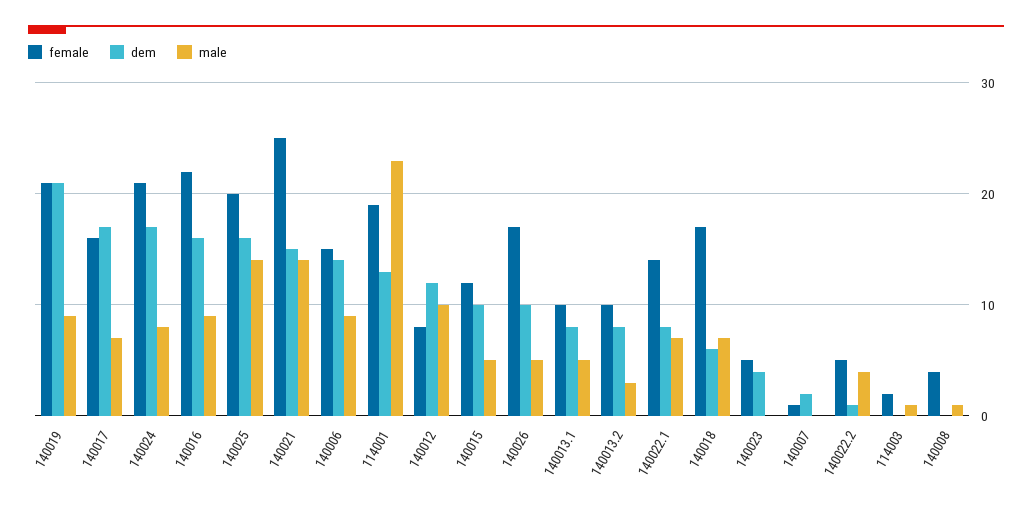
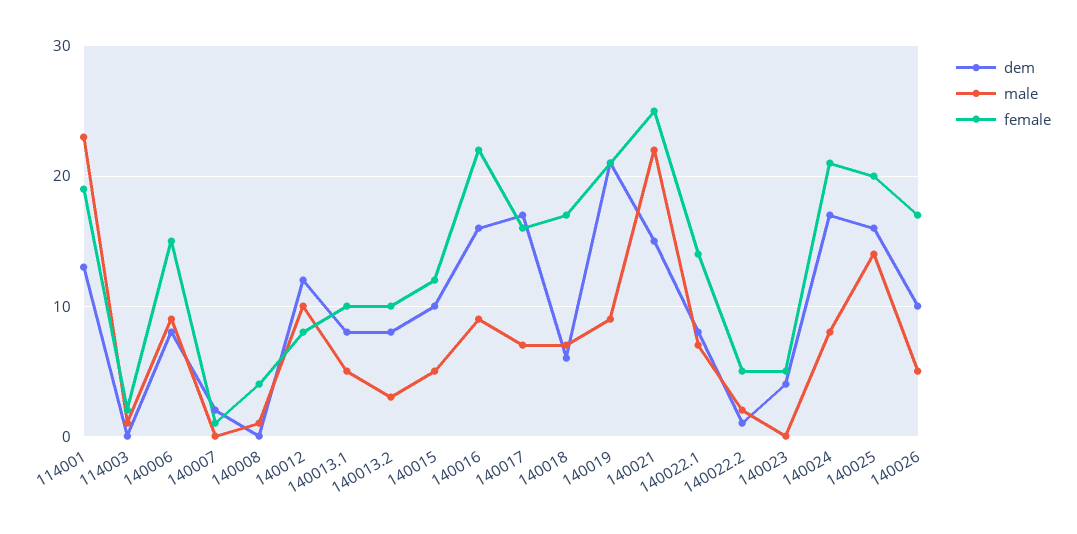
  {
    "female": {
      "140019": 21,
      "140017": 16,
      "140024": 21,
      "140016": 22,
      "140025": 20,
      "140021": 25,
      "140006": 15,
      "114001": 19,
      "140012": 8,
      "140015": 12,
      "140026": 17,
      "140013.1": 10,
      "140013.2": 10,
      "140022.1": 14,
      "140018": 17,
      "140023": 5,
      "140007": 1,
      "140022.2": 5,
      "114003": 2,
      "140008": 4
    },
    "dem": {
      "140019": 21,
      "140017": 17,
      "140024": 17,
      "140016": 16,
      "140025": 16,
      "140021": 15,
-     "140006": 14,
+     "140006": 8,
      "114001": 13,
      "140012": 12,
      "140015": 10,
      "140026": 10,
      "140013.1": 8,
      "140013.2": 8,
      "140022.1": 8,
      "140018": 6,
      "140023": 4,
      "140007": 2,
      "140022.2": 1,
      "114003": 0,
      "140008": 0
    },
    "male": {
      "140019": 9,
      "140017": 7,
      "140024": 8,
      "140016": 9,
      "140025": 14,
-     "140021": 14,
+     "140021": 22,
      "140006": 9,
      "114001": 23,
      "140012": 10,
      "140015": 5,
      "140026": 5,
      "140013.1": 5,
      "140013.2": 3,
      "140022.1": 7,
      "140018": 7,
      "140023": 0,
      "140007": 0,
-     "140022.2": 4,
+     "140022.2": 2,
      "114003": 1,
      "140008": 1
    }
  }

